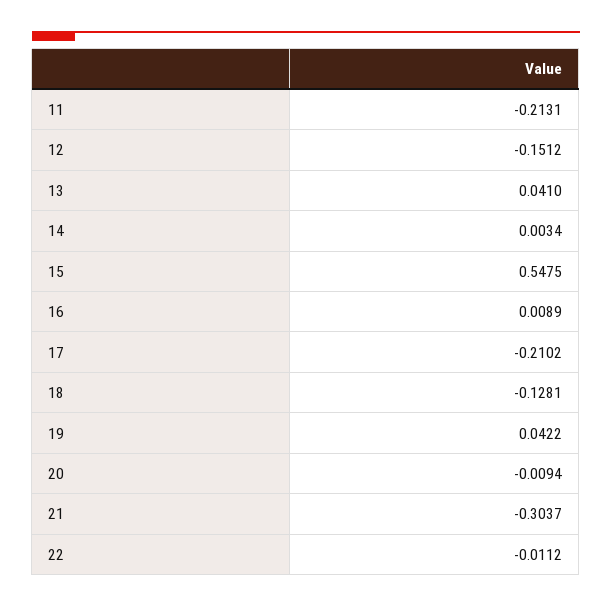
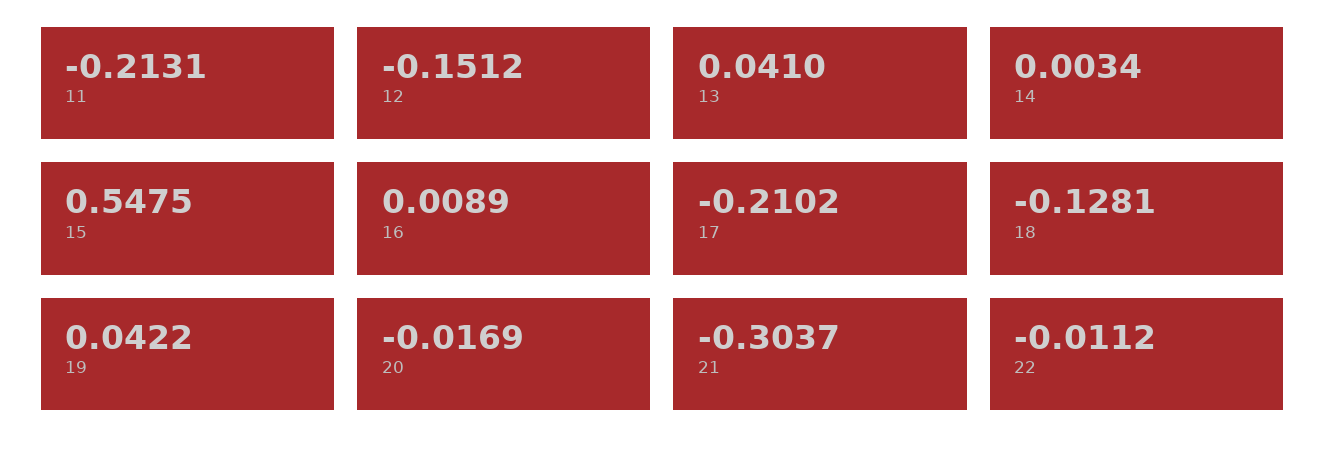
  {
    "11": -0.2131,
    "12": -0.1512,
    "13": 0.041,
    "14": 0.0034,
    "15": 0.5475,
    "16": 0.0089,
    "17": -0.2102,
    "18": -0.1281,
    "19": 0.0422,
-   "20": -0.0094,
+   "20": -0.0169,
    "21": -0.3037,
    "22": -0.0112
  }

